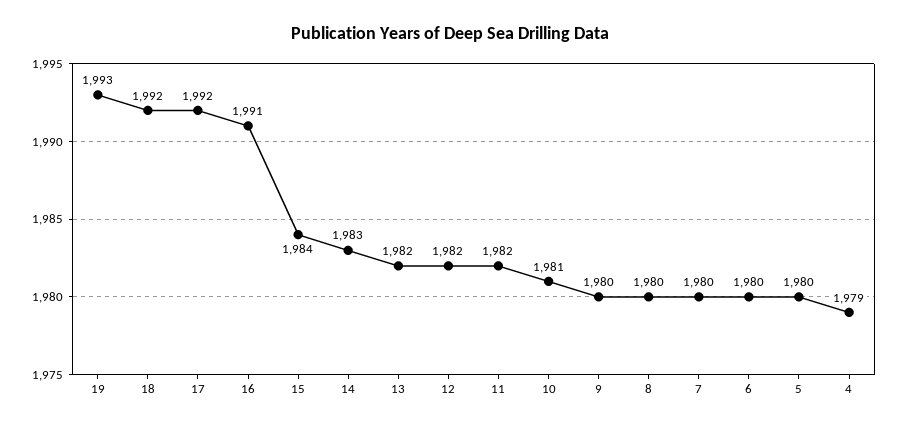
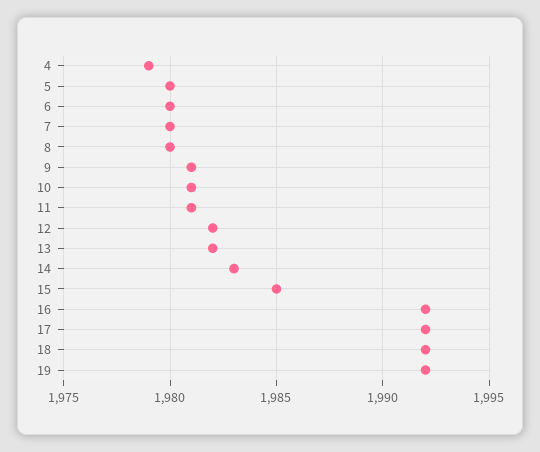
  {
-   "19": 1993,
+   "19": 1992,
    "18": 1992,
    "17": 1992,
-   "16": 1991,
+   "16": 1992,
-   "15": 1984,
+   "15": 1985,
    "14": 1983,
    "13": 1982,
    "12": 1982,
-   "11": 1982,
+   "11": 1981,
    "10": 1981,
-   "9": 1980,
+   "9": 1981,
    "8": 1980,
    "7": 1980,
    "6": 1980,
    "5": 1980,
    "4": 1979
  }

